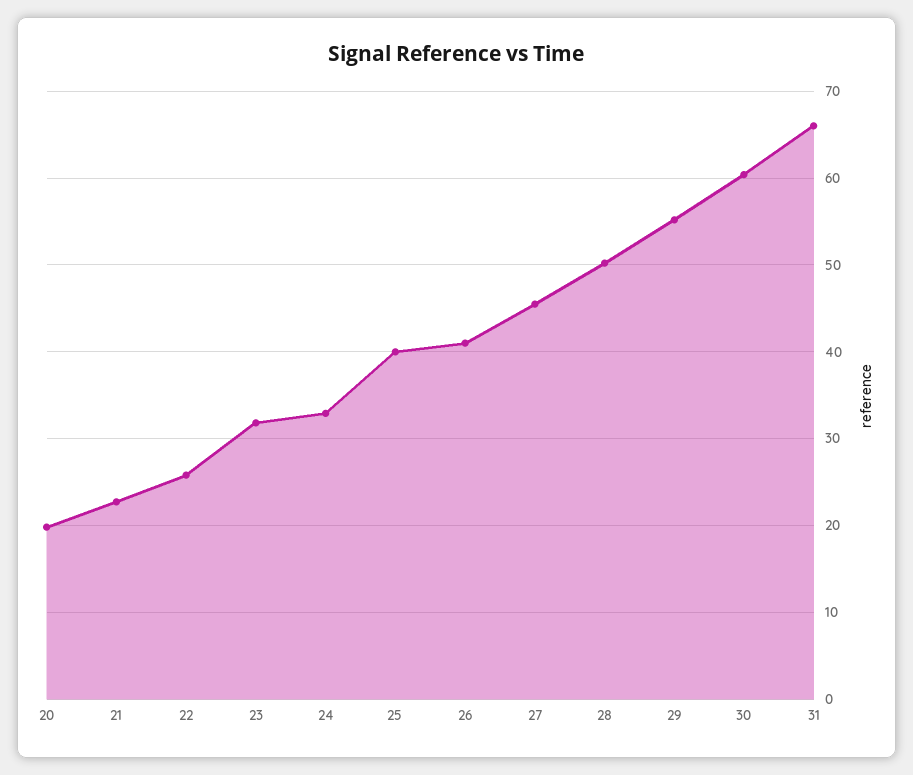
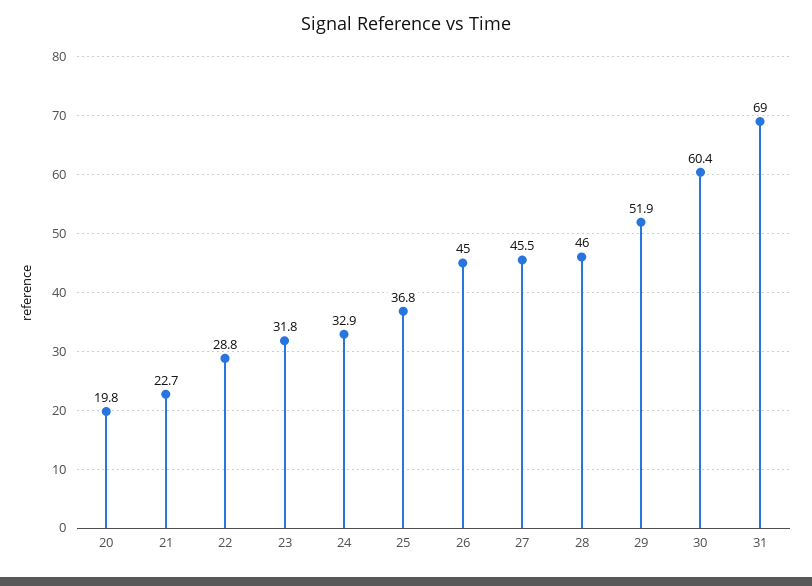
  {
    "20": 19.8,
    "21": 22.7,
-   "22": 26,
+   "22": 28.8,
    "23": 31.8,
    "24": 32.9,
-   "25": 40,
+   "25": 36.8,
-   "26": 41,
+   "26": 45,
    "27": 45.5,
-   "28": 50,
+   "28": 46,
-   "29": 55,
+   "29": 51.9,
    "30": 60.4,
-   "31": 66
+   "31": 69
  }

